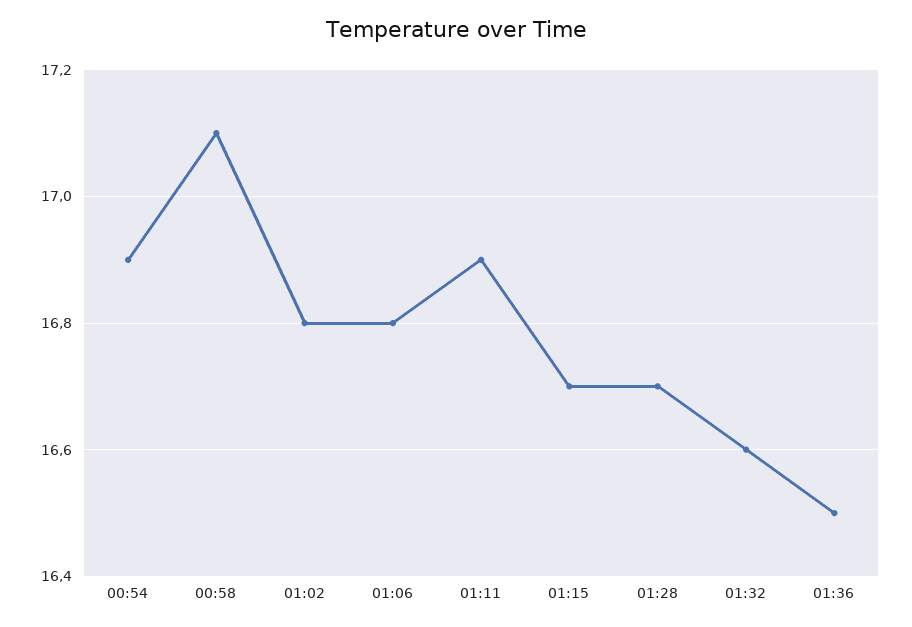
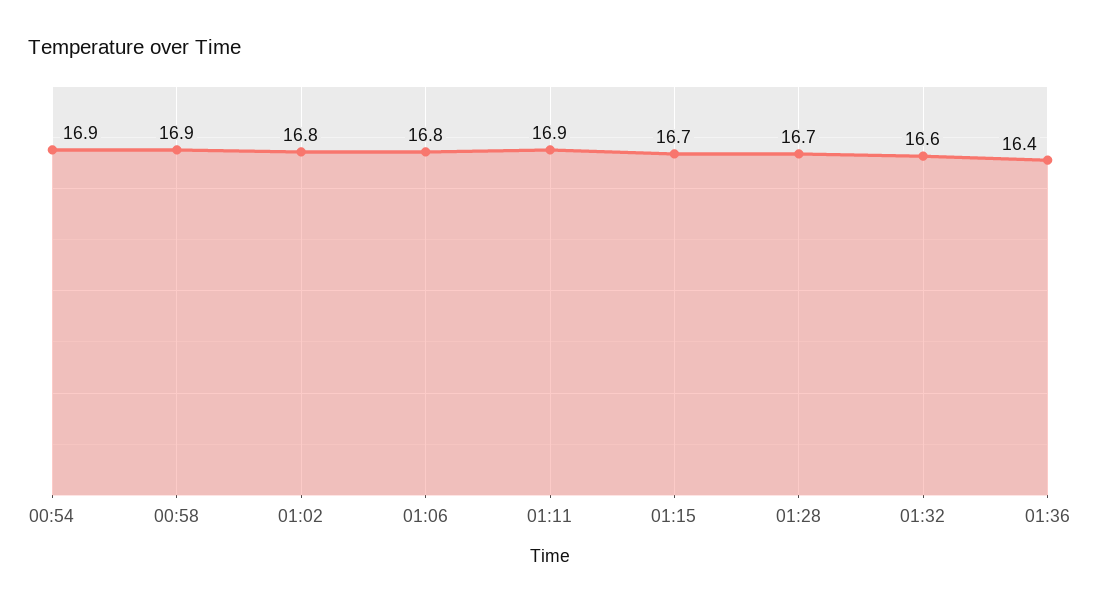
  {
    "00:54": 16.9,
-   "00:58": 17.1,
+   "00:58": 16.9,
    "01:02": 16.8,
    "01:06": 16.8,
    "01:11": 16.9,
    "01:15": 16.7,
    "01:28": 16.7,
    "01:32": 16.6,
-   "01:36": 16.5
+   "01:36": 16.4
  }

